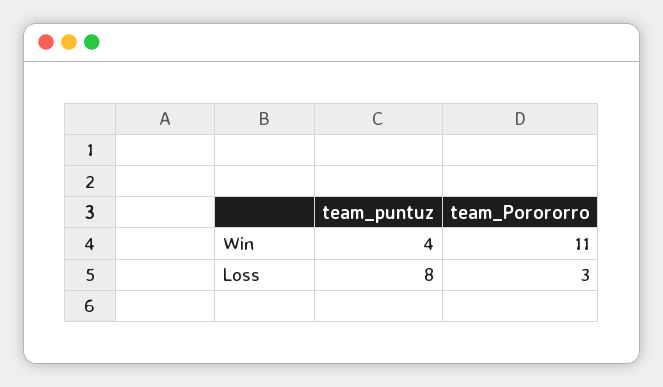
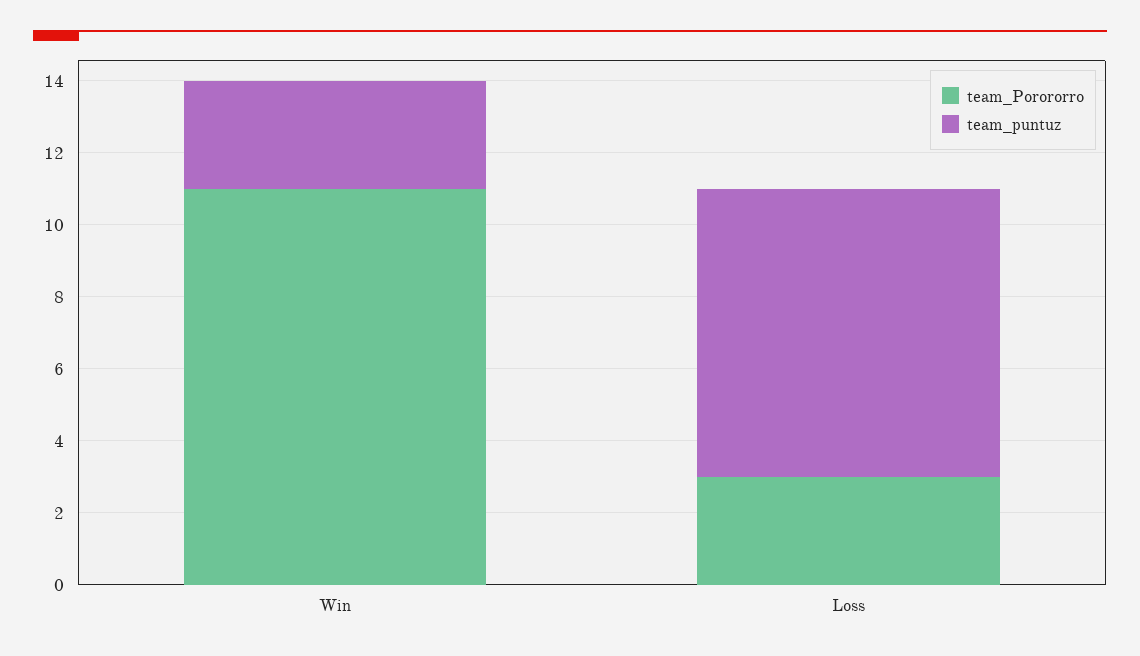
  {
    "team_puntuz": {
-     "Win": 4,
+     "Win": 3,
      "Loss": 8
    },
    "team_Porororro": {
      "Win": 11,
      "Loss": 3
    }
  }

